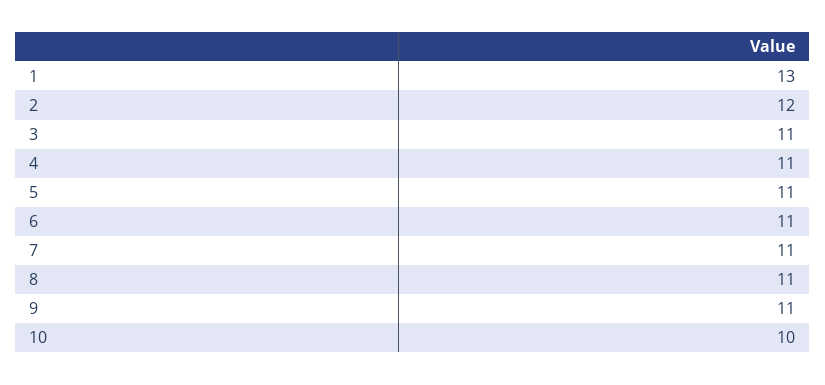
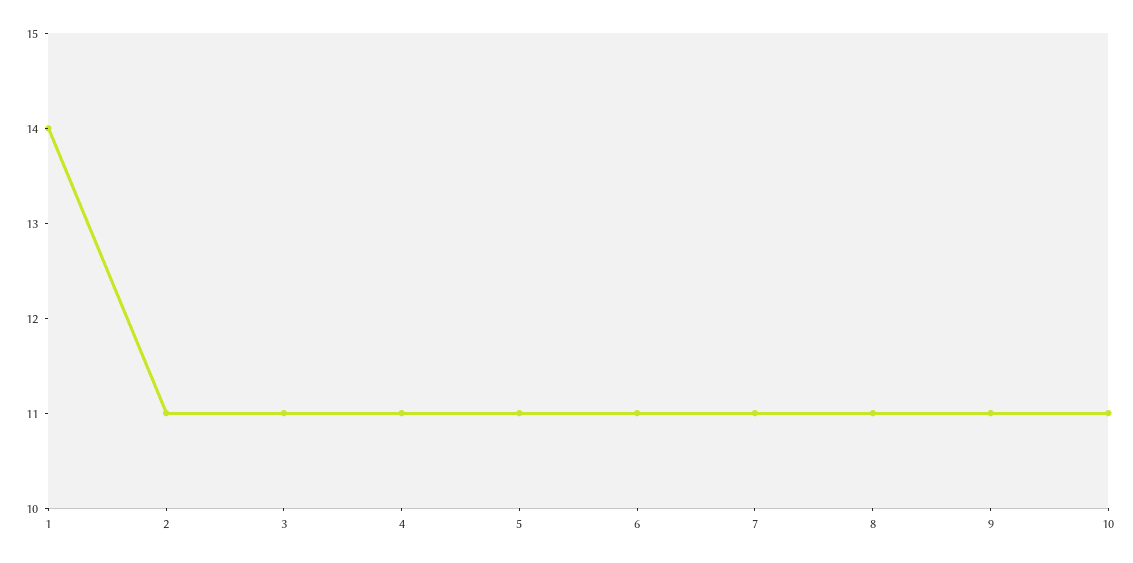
  {
-   "1": 13,
+   "1": 14,
-   "2": 12,
+   "2": 11,
    "3": 11,
    "4": 11,
    "5": 11,
    "6": 11,
    "7": 11,
    "8": 11,
    "9": 11,
-   "10": 10
+   "10": 11
  }

